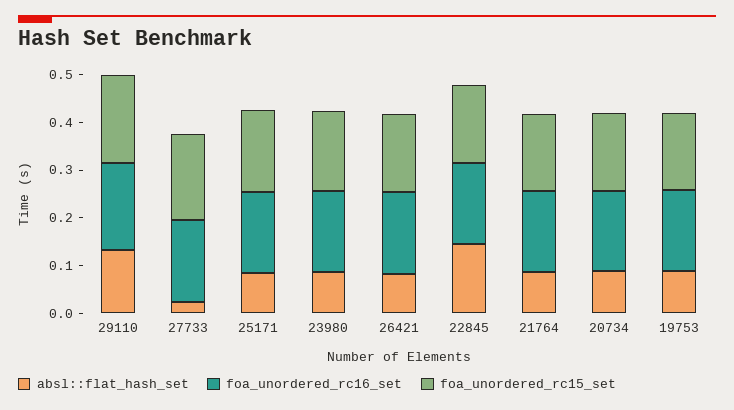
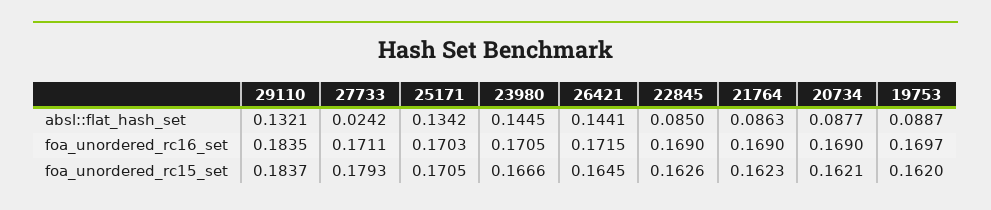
  {
    "absl::flat_hash_set": {
      "29110": 0.1321,
      "27733": 0.0242,
-     "25171": 0.08,
+     "25171": 0.1342,
-     "23980": 0.08,
+     "23980": 0.1445,
-     "26421": 0.08,
+     "26421": 0.1441,
-     "22845": 0.14,
+     "22845": 0.085,
      "21764": 0.0863,
      "20734": 0.0877,
      "19753": 0.0887
    },
    "foa_unordered_rc16_set": {
      "29110": 0.1835,
      "27733": 0.1711,
      "25171": 0.1703,
      "23980": 0.1705,
      "26421": 0.1715,
      "22845": 0.169,
      "21764": 0.169,
      "20734": 0.169,
      "19753": 0.1697
    },
    "foa_unordered_rc15_set": {
      "29110": 0.1837,
      "27733": 0.1793,
      "25171": 0.1705,
      "23980": 0.1666,
      "26421": 0.1645,
      "22845": 0.1626,
      "21764": 0.1623,
      "20734": 0.1621,
      "19753": 0.162
    }
  }

